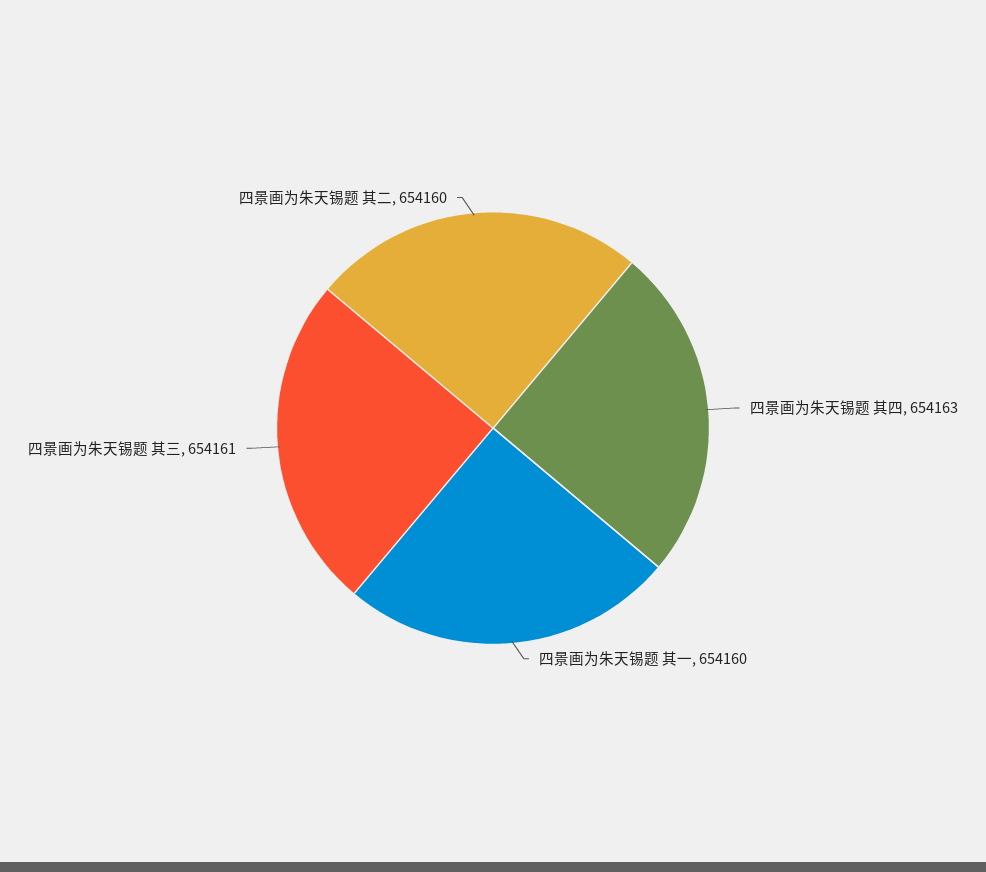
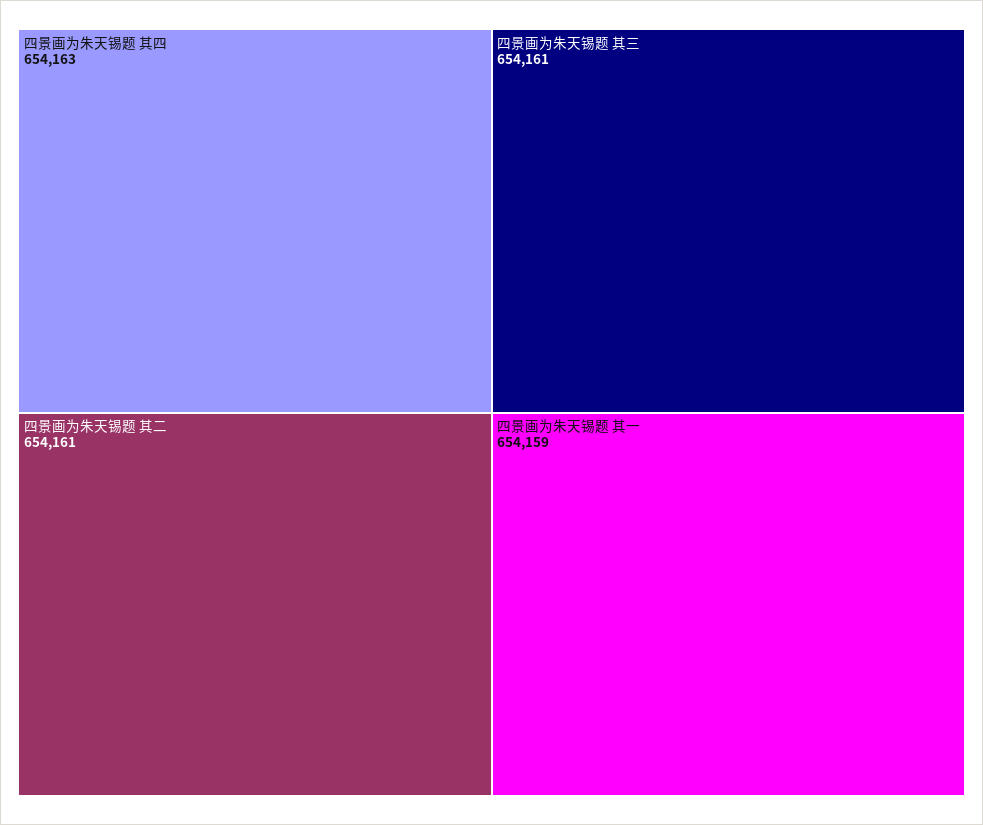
  {
    "四景画为朱天锡题 其四": 654163,
-   "四景画为朱天锡题 其一": 654160,
+   "四景画为朱天锡题 其一": 654159,
    "四景画为朱天锡题 其三": 654161,
-   "四景画为朱天锡题 其二": 654160
+   "四景画为朱天锡题 其二": 654161
  }

